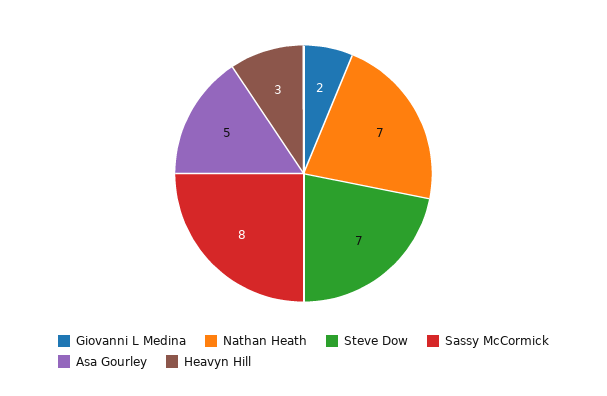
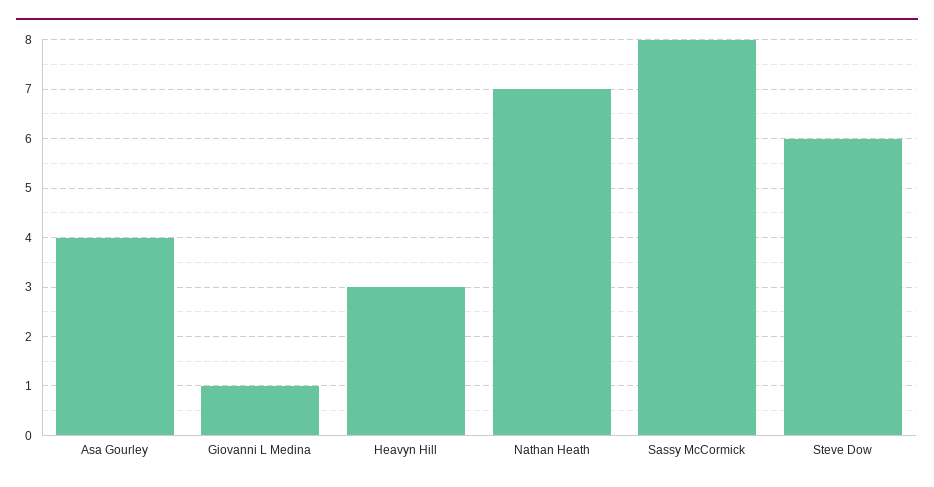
  {
-   "Giovanni L Medina": 2,
+   "Giovanni L Medina": 1,
    "Nathan Heath": 7,
-   "Steve Dow": 7,
+   "Steve Dow": 6,
    "Sassy McCormick": 8,
-   "Asa Gourley": 5,
+   "Asa Gourley": 4,
    "Heavyn Hill": 3
  }

